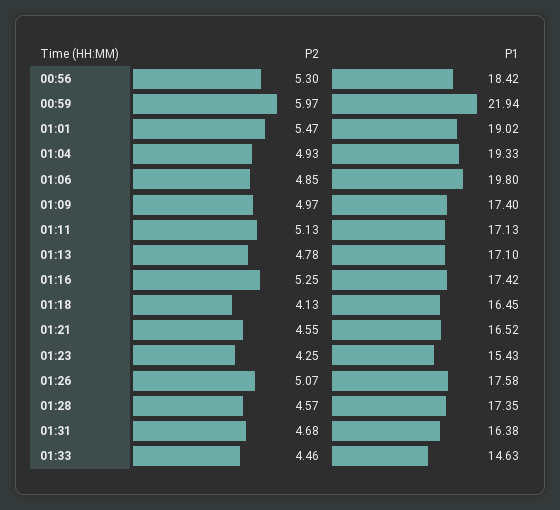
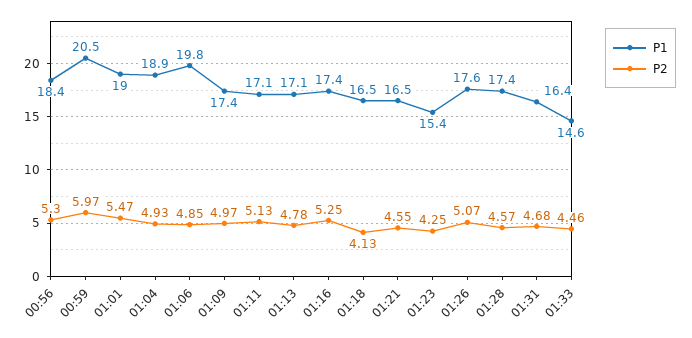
  {
    "P2": {
      "00:56": 5.3,
      "00:59": 5.97,
      "01:01": 5.47,
      "01:04": 4.93,
      "01:06": 4.85,
      "01:09": 4.97,
      "01:11": 5.13,
      "01:13": 4.78,
      "01:16": 5.25,
      "01:18": 4.13,
      "01:21": 4.55,
      "01:23": 4.25,
      "01:26": 5.07,
      "01:28": 4.57,
      "01:31": 4.68,
      "01:33": 4.46
    },
    "P1": {
      "00:56": 18.42,
-     "00:59": 21.94,
+     "00:59": 20.5,
      "01:01": 19.02,
-     "01:04": 19.33,
+     "01:04": 18.9,
      "01:06": 19.8,
      "01:09": 17.4,
      "01:11": 17.13,
      "01:13": 17.1,
      "01:16": 17.42,
      "01:18": 16.45,
      "01:21": 16.52,
      "01:23": 15.43,
      "01:26": 17.58,
      "01:28": 17.35,
      "01:31": 16.38,
      "01:33": 14.63
    }
  }

